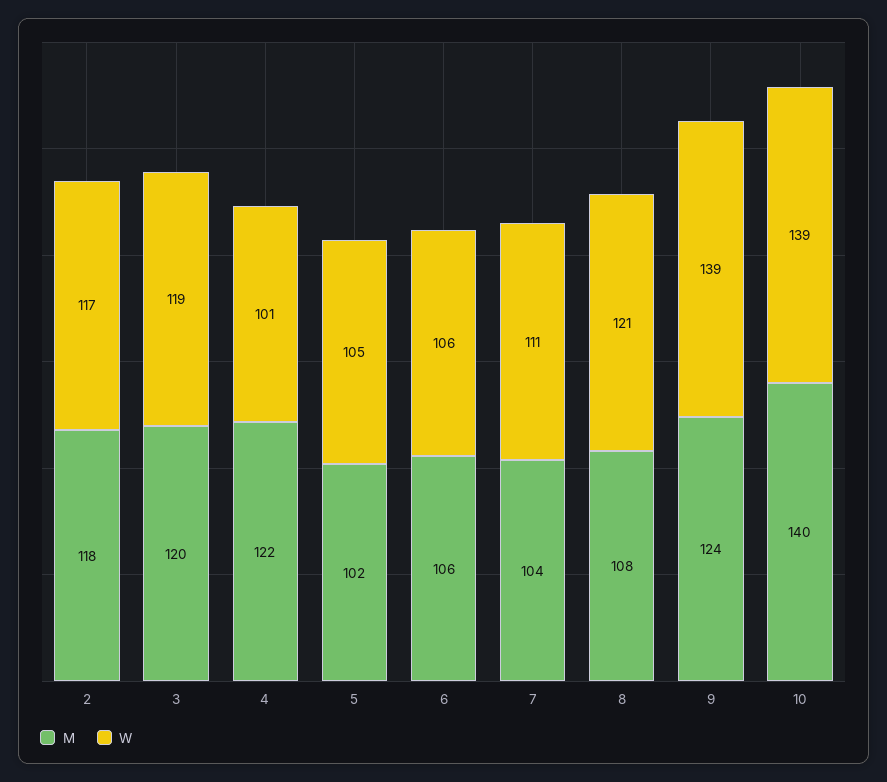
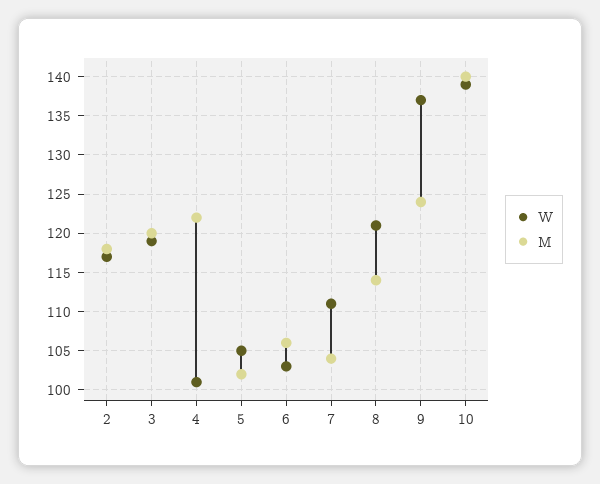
  {
    "M": {
      "2": 118,
      "3": 120,
      "4": 122,
      "5": 102,
      "6": 106,
      "7": 104,
-     "8": 108,
+     "8": 114,
      "9": 124,
      "10": 140
    },
    "W": {
      "2": 117,
      "3": 119,
      "4": 101,
      "5": 105,
-     "6": 106,
+     "6": 103,
      "7": 111,
      "8": 121,
-     "9": 139,
+     "9": 137,
      "10": 139
    }
  }

